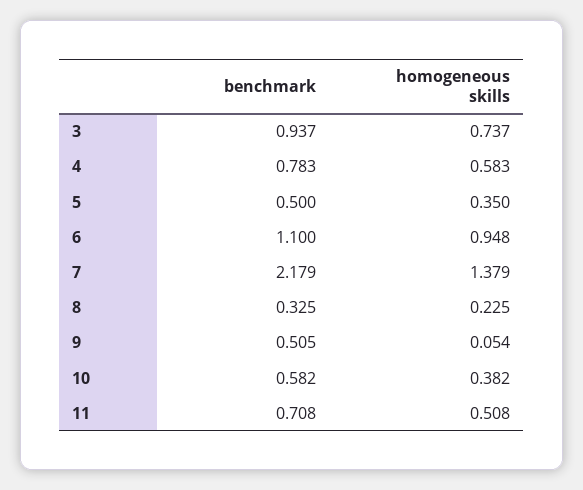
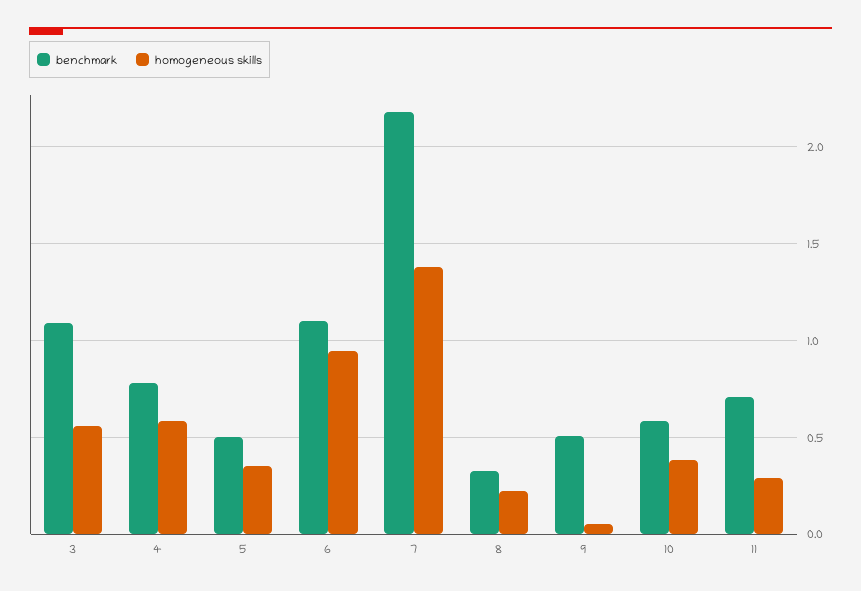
  {
    "benchmark": {
-     "3": 0.937,
+     "3": 1.1,
      "4": 0.783,
      "5": 0.5,
      "6": 1.1,
      "7": 2.179,
      "8": 0.325,
      "9": 0.505,
      "10": 0.582,
      "11": 0.708
    },
    "homogeneous skills": {
-     "3": 0.737,
+     "3": 0.55,
      "4": 0.583,
      "5": 0.35,
      "6": 0.948,
      "7": 1.379,
      "8": 0.225,
      "9": 0.054,
      "10": 0.382,
-     "11": 0.508
+     "11": 0.3
    }
  }

